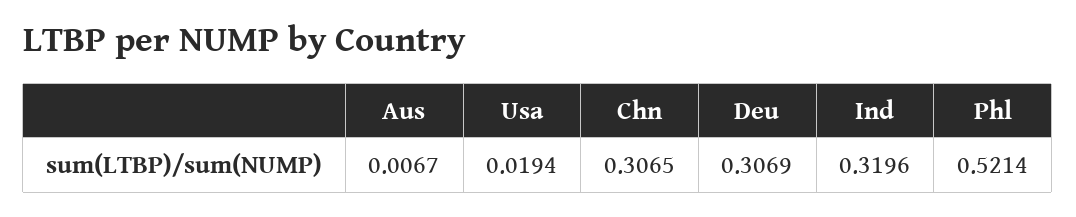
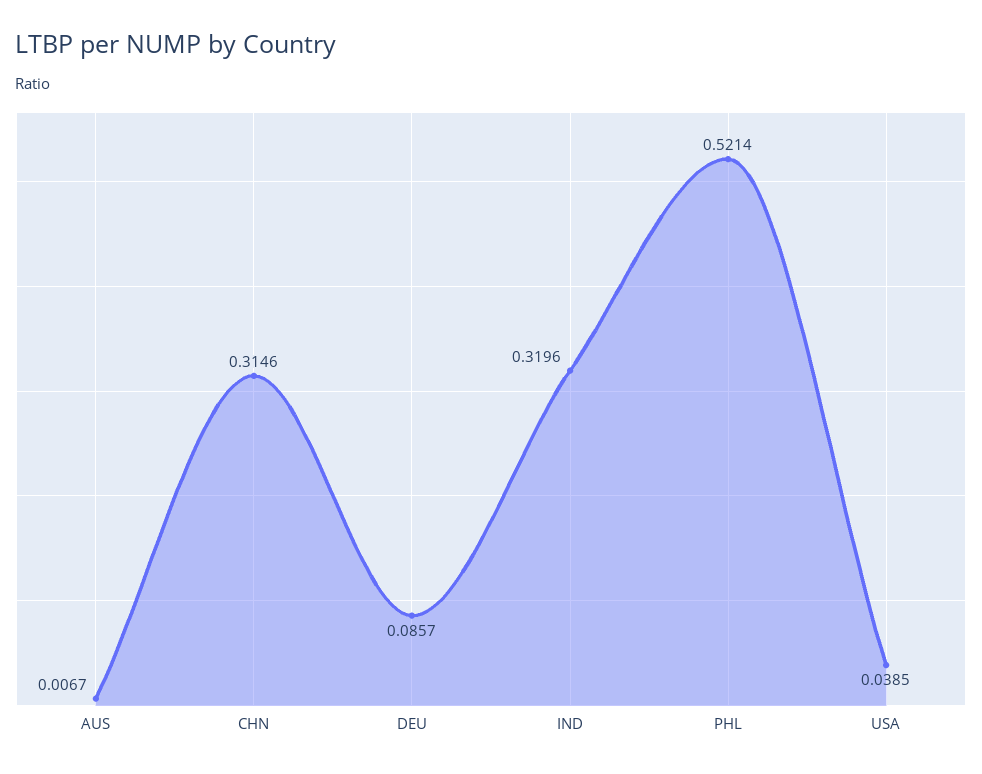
  {
    "Aus": 0.0067,
-   "Usa": 0.0194,
+   "Usa": 0.0385,
-   "Chn": 0.3065,
+   "Chn": 0.3146,
-   "Deu": 0.3069,
+   "Deu": 0.0857,
    "Ind": 0.3196,
    "Phl": 0.5214
  }

